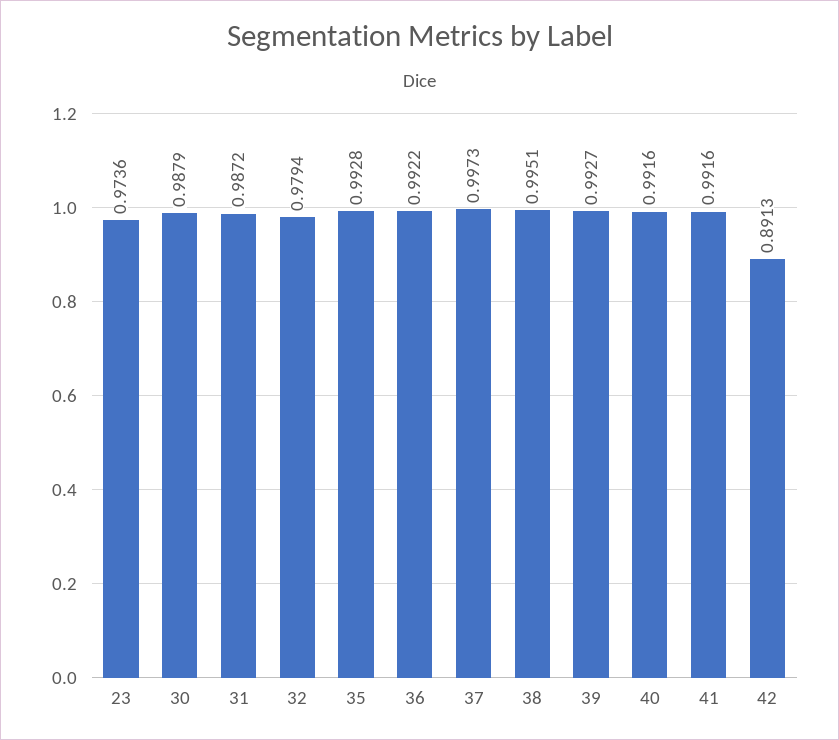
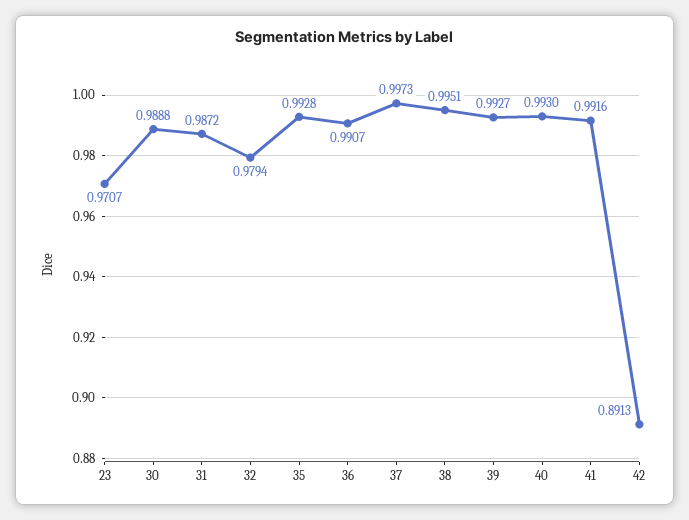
  {
-   "23": 0.9736,
+   "23": 0.9707,
-   "30": 0.9879,
+   "30": 0.9888,
    "31": 0.9872,
    "32": 0.9794,
    "35": 0.9928,
-   "36": 0.9922,
+   "36": 0.9907,
    "37": 0.9973,
    "38": 0.9951,
    "39": 0.9927,
-   "40": 0.9916,
+   "40": 0.993,
    "41": 0.9916,
    "42": 0.8913
  }

